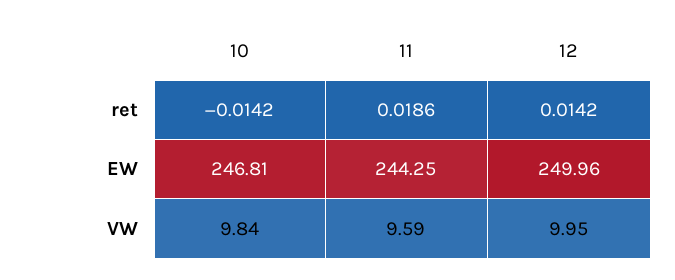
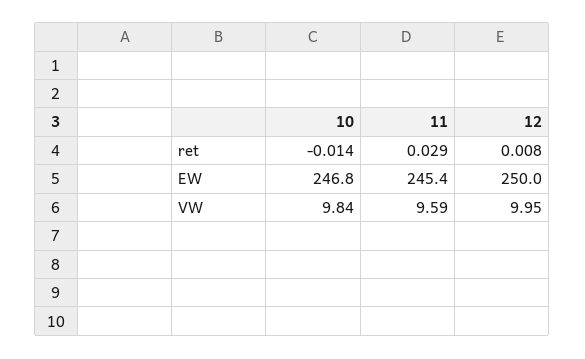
  {
    "10": {
      "ret": -0.0142,
      "EW": 246.81,
      "VW": 9.84
    },
    "11": {
-     "ret": 0.0186,
+     "ret": 0.029,
-     "EW": 244.25,
+     "EW": 245.4,
      "VW": 9.59
    },
    "12": {
-     "ret": 0.0142,
+     "ret": 0.008,
      "EW": 249.96,
      "VW": 9.95
    }
  }

